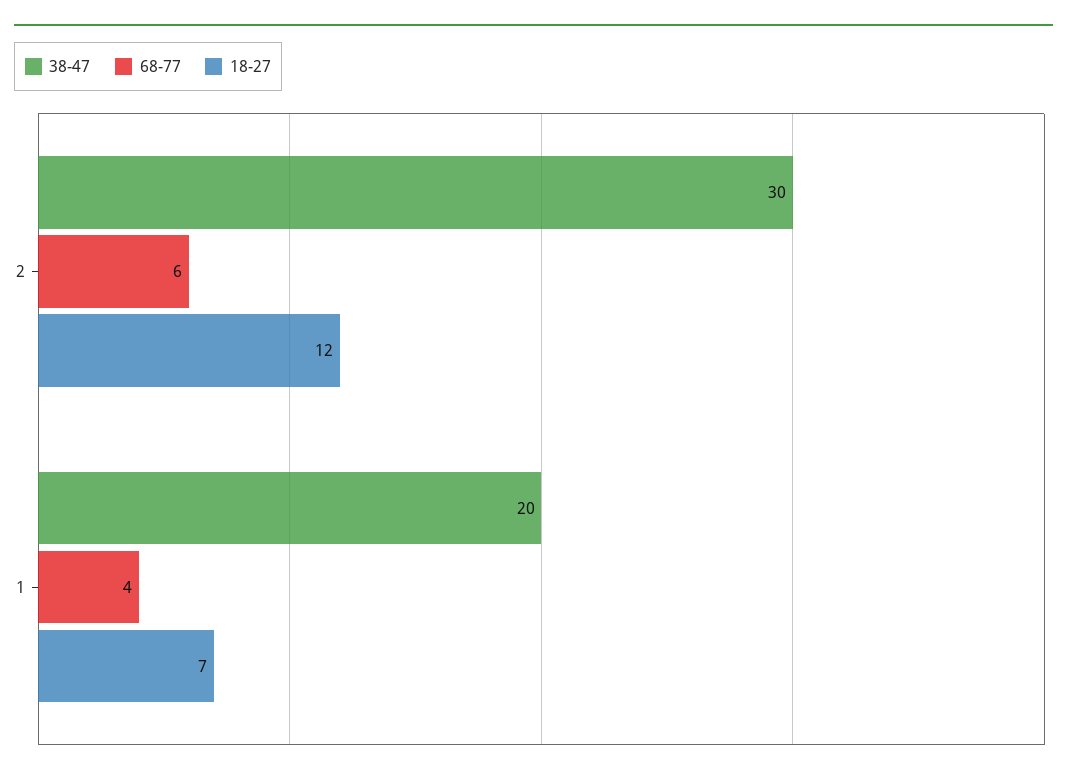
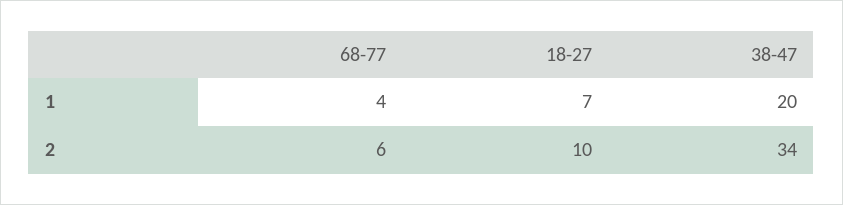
  {
    "38-47": {
-     "2": 30,
+     "2": 34,
      "1": 20
    },
    "68-77": {
      "2": 6,
      "1": 4
    },
    "18-27": {
-     "2": 12,
+     "2": 10,
      "1": 7
    }
  }

